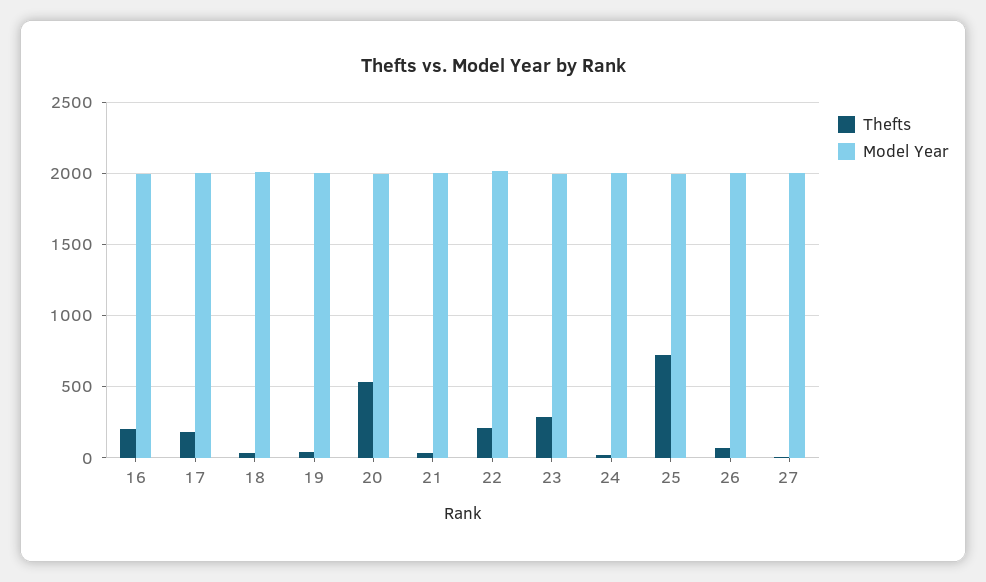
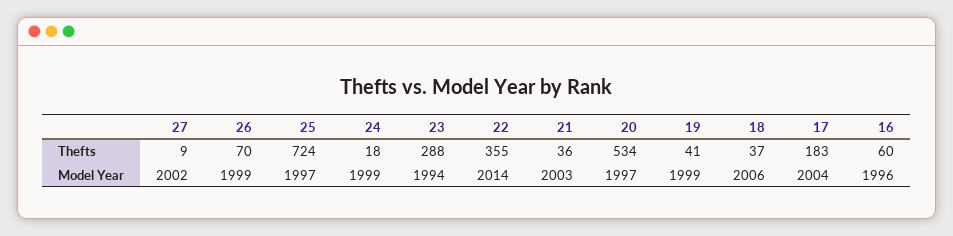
  {
    "Thefts": {
-     "16": 200,
+     "16": 60,
      "17": 183,
      "18": 37,
      "19": 41,
      "20": 534,
      "21": 36,
-     "22": 200,
+     "22": 355,
      "23": 288,
      "24": 18,
      "25": 724,
      "26": 70,
      "27": 9
    },
    "Model Year": {
      "16": 1996,
      "17": 2004,
      "18": 2006,
      "19": 1999,
      "20": 1997,
      "21": 2003,
      "22": 2014,
      "23": 1994,
      "24": 1999,
      "25": 1997,
      "26": 1999,
      "27": 2002
    }
  }

